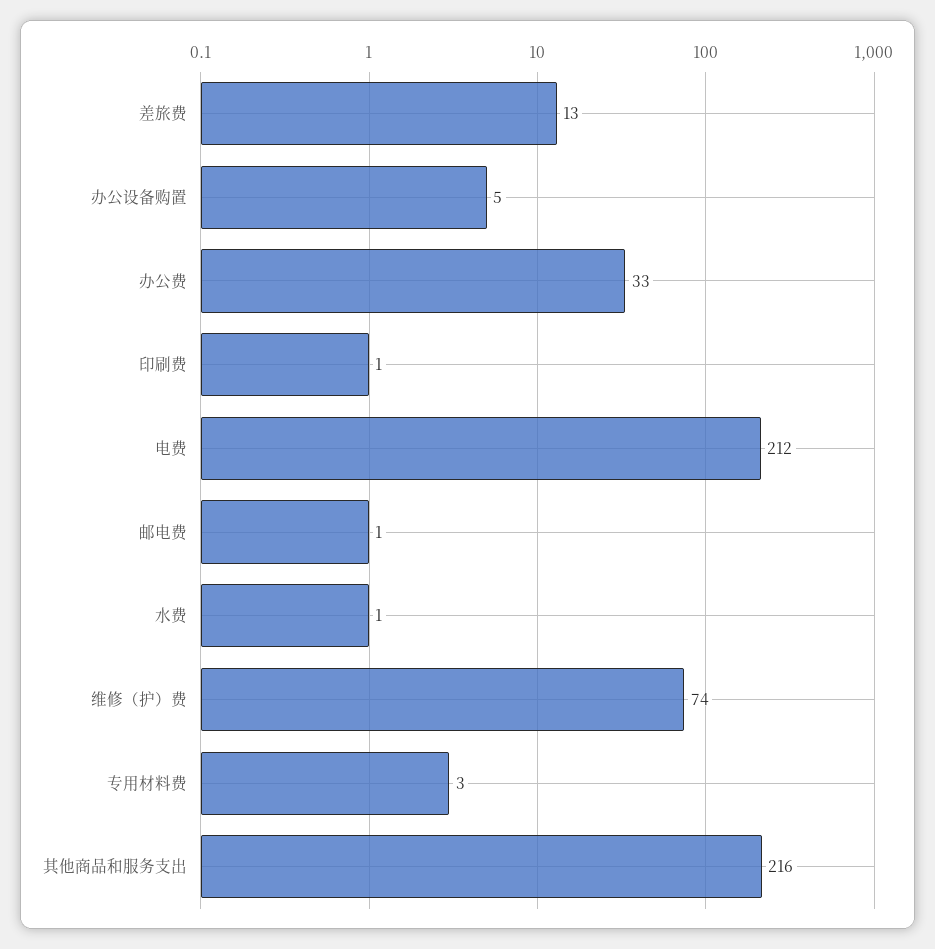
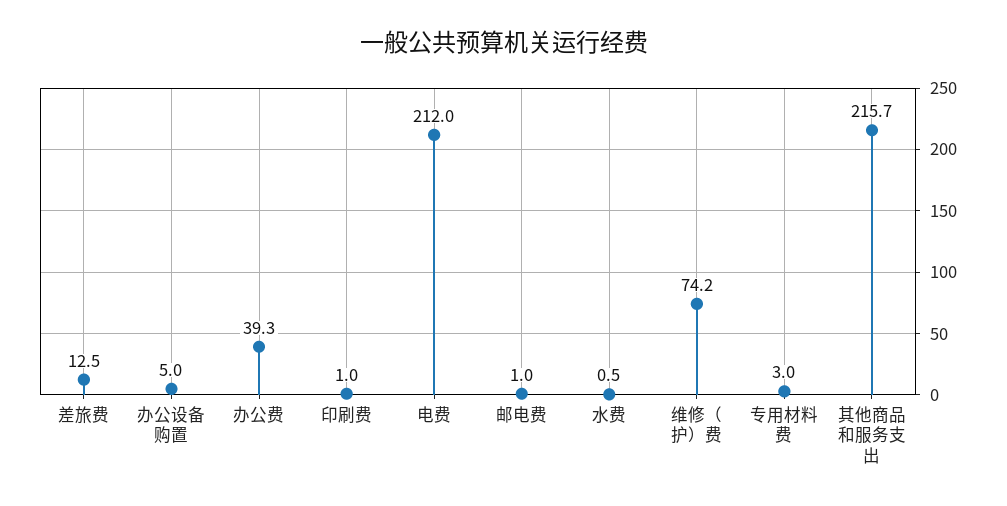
  {
    "差旅费": 12.5,
    "办公设备购置": 5,
-   "办公费": 33,
+   "办公费": 39.3,
    "印刷费": 1,
    "电费": 212,
    "邮电费": 1,
    "水费": 0.5,
    "维修（护）费": 74.2,
    "专用材料费": 3,
    "其他商品和服务支出": 215.7
  }

